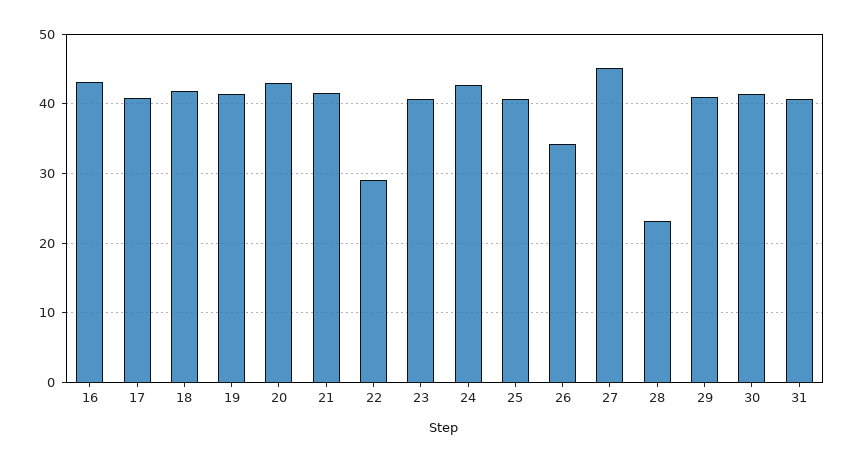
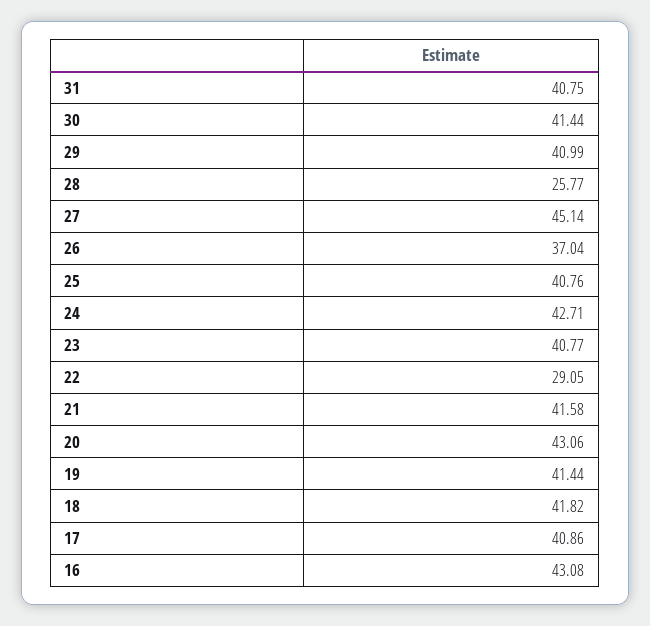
  {
    "16": 43.08,
    "17": 40.86,
    "18": 41.82,
    "19": 41.44,
    "20": 43.06,
    "21": 41.58,
    "22": 29.05,
    "23": 40.77,
    "24": 42.71,
    "25": 40.76,
-   "26": 34,
+   "26": 37.04,
    "27": 45.14,
-   "28": 23,
+   "28": 25.77,
    "29": 40.99,
    "30": 41.44,
    "31": 40.75
  }

